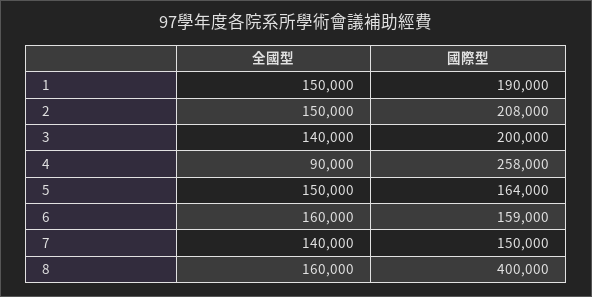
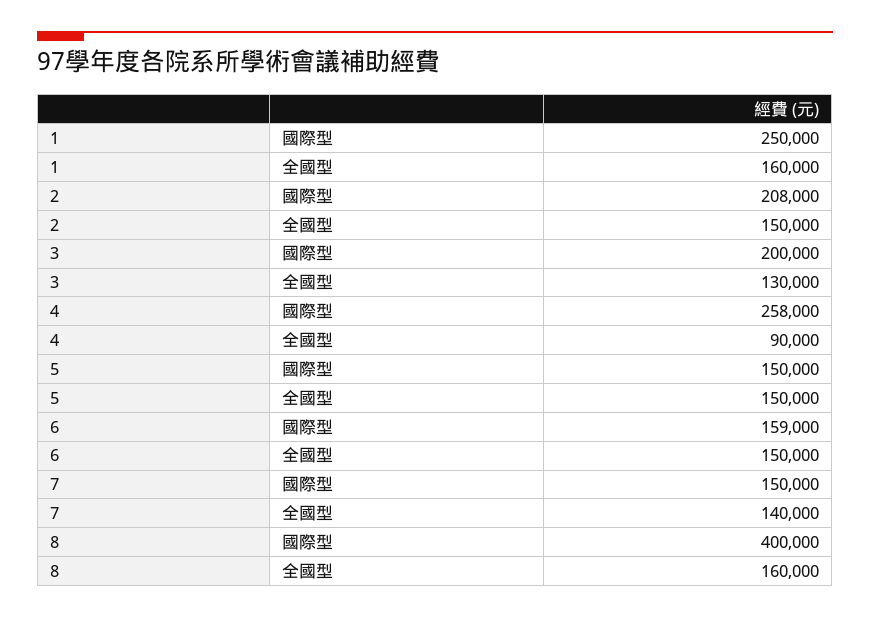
  {
    "全國型": {
-     "1": 150000,
+     "1": 160000,
      "2": 150000,
-     "3": 140000,
+     "3": 130000,
      "4": 90000,
      "5": 150000,
-     "6": 160000,
+     "6": 150000,
      "7": 140000,
      "8": 160000
    },
    "國際型": {
-     "1": 190000,
+     "1": 250000,
      "2": 208000,
      "3": 200000,
      "4": 258000,
-     "5": 164000,
+     "5": 150000,
      "6": 159000,
      "7": 150000,
      "8": 400000
    }
  }

